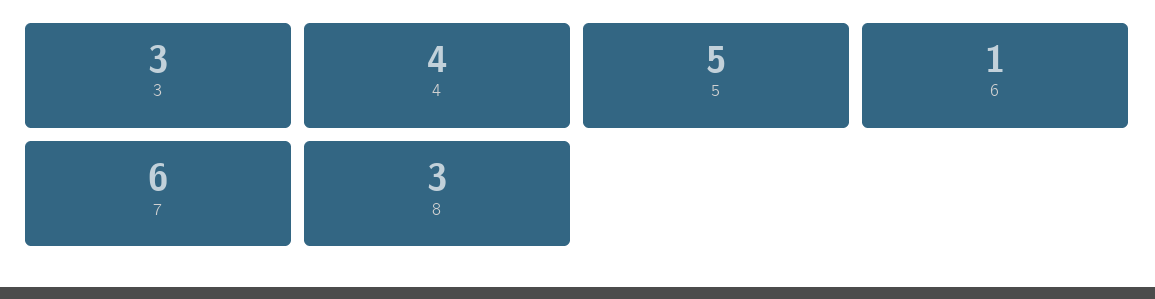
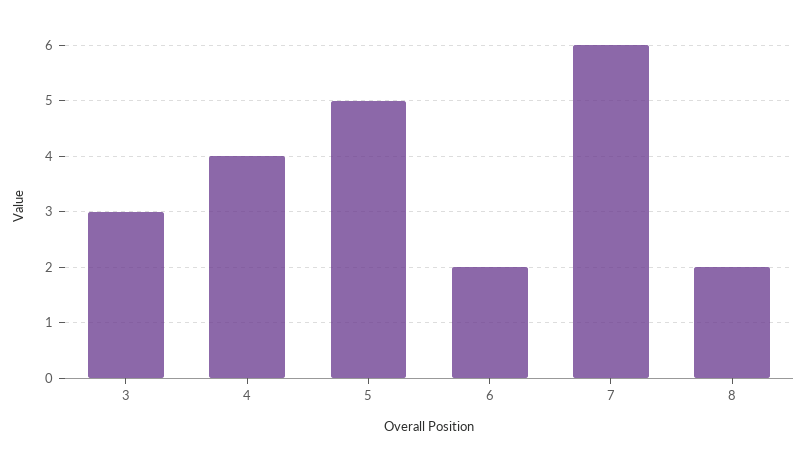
  {
    "3": 3,
    "4": 4,
    "5": 5,
-   "6": 1,
+   "6": 2,
    "7": 6,
-   "8": 3
+   "8": 2
  }

